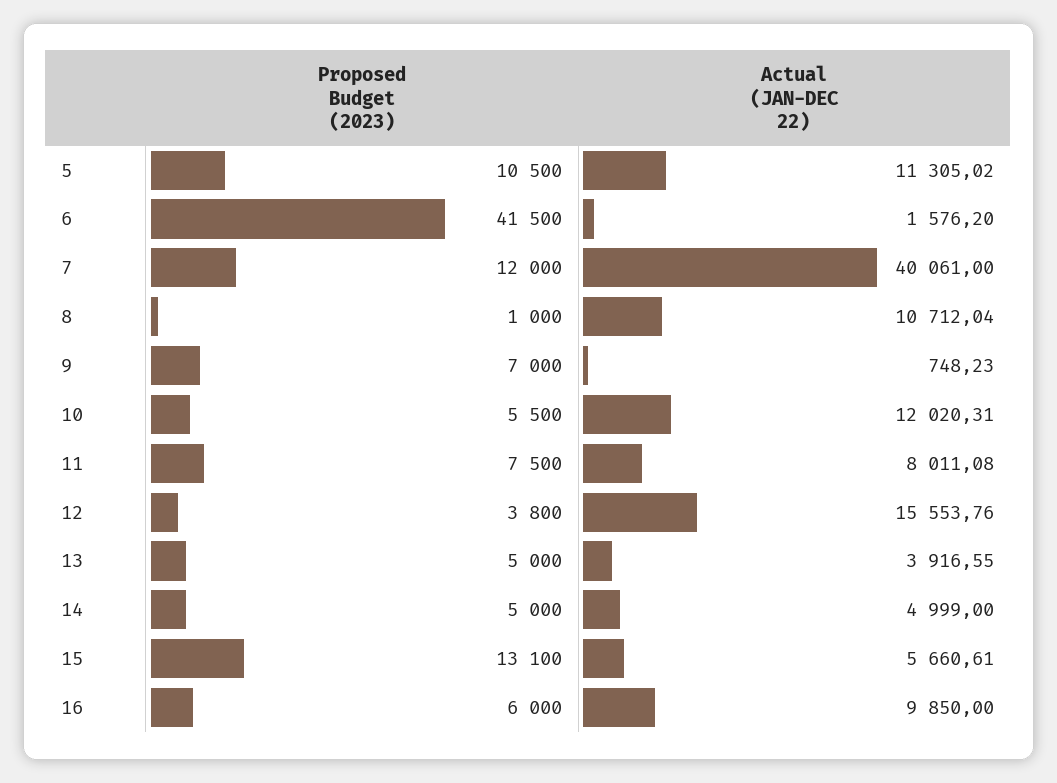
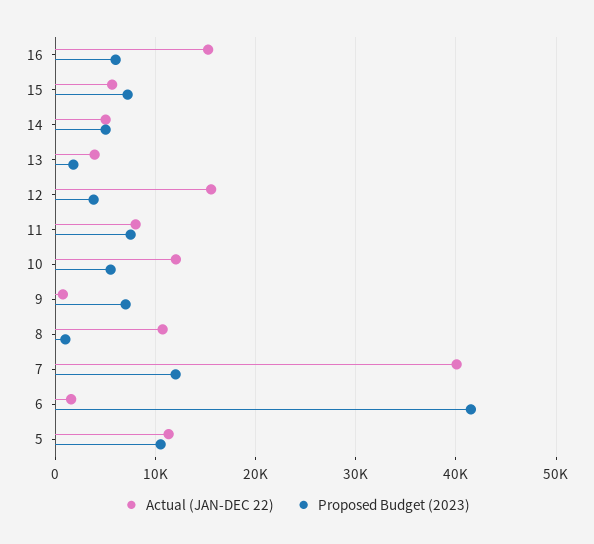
  {
    "Proposed Budget (2023)": {
      "5": 10500,
      "6": 41500,
      "7": 12000,
      "8": 1000,
      "9": 7000,
      "10": 5500,
      "11": 7500,
      "12": 3800,
-     "13": 5000,
+     "13": 2000,
      "14": 5000,
-     "15": 13100,
+     "15": 7000,
      "16": 6000
    },
    "Actual (JAN-DEC 22)": {
      "5": 11305.02,
      "6": 1576.2,
      "7": 40061,
      "8": 10712.04,
      "9": 748.23,
      "10": 12020.31,
      "11": 8011.08,
      "12": 15553.76,
      "13": 3916.55,
      "14": 4999,
      "15": 5660.61,
-     "16": 9850
+     "16": 15000
    }
  }

